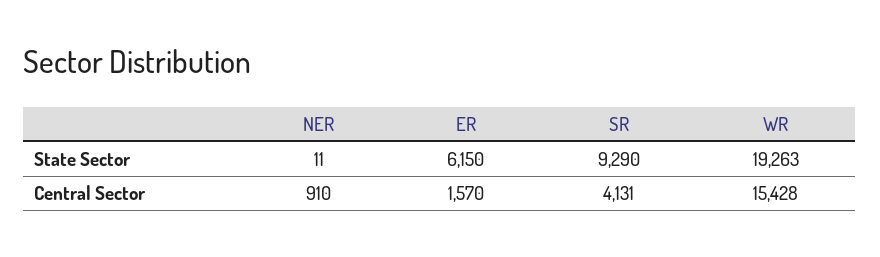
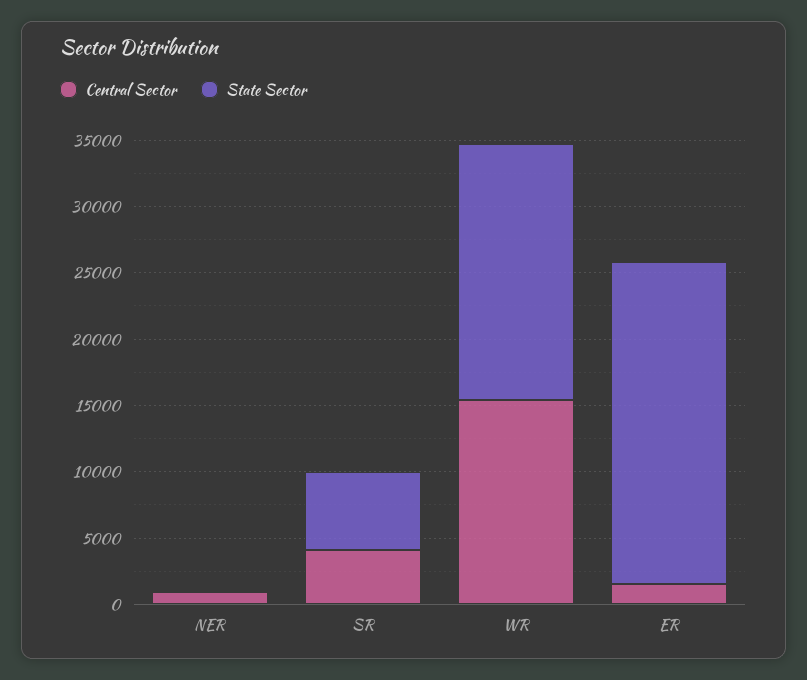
  {
    "State Sector": {
      "NER": 11,
-     "ER": 6150,
+     "ER": 24000,
-     "SR": 9290,
+     "SR": 6000,
      "WR": 19263
    },
    "Central Sector": {
      "NER": 910,
      "ER": 1570,
      "SR": 4131,
      "WR": 15428
    }
  }

